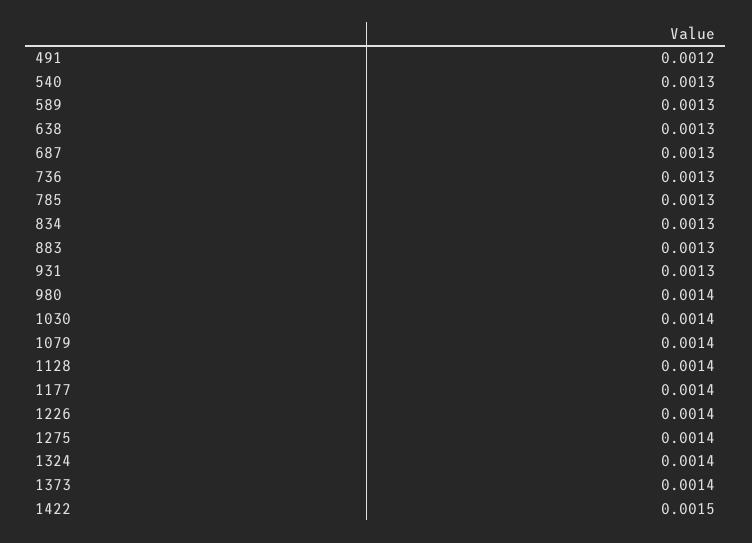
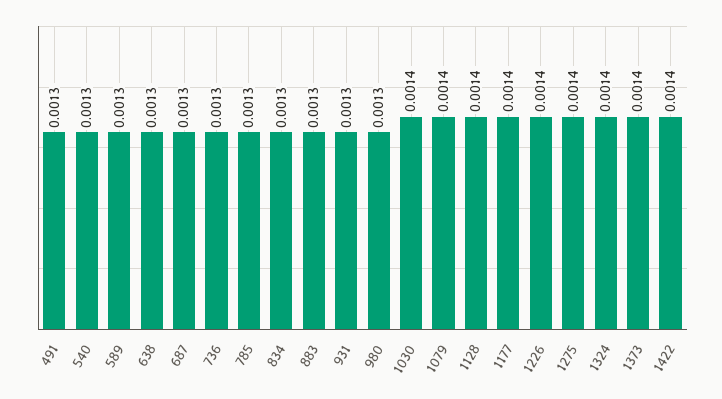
  {
-   "491": 0.0012,
+   "491": 0.0013,
    "540": 0.0013,
    "589": 0.0013,
    "638": 0.0013,
    "687": 0.0013,
    "736": 0.0013,
    "785": 0.0013,
    "834": 0.0013,
    "883": 0.0013,
    "931": 0.0013,
-   "980": 0.0014,
+   "980": 0.0013,
    "1030": 0.0014,
    "1079": 0.0014,
    "1128": 0.0014,
    "1177": 0.0014,
    "1226": 0.0014,
    "1275": 0.0014,
    "1324": 0.0014,
    "1373": 0.0014,
-   "1422": 0.0015
+   "1422": 0.0014
  }

